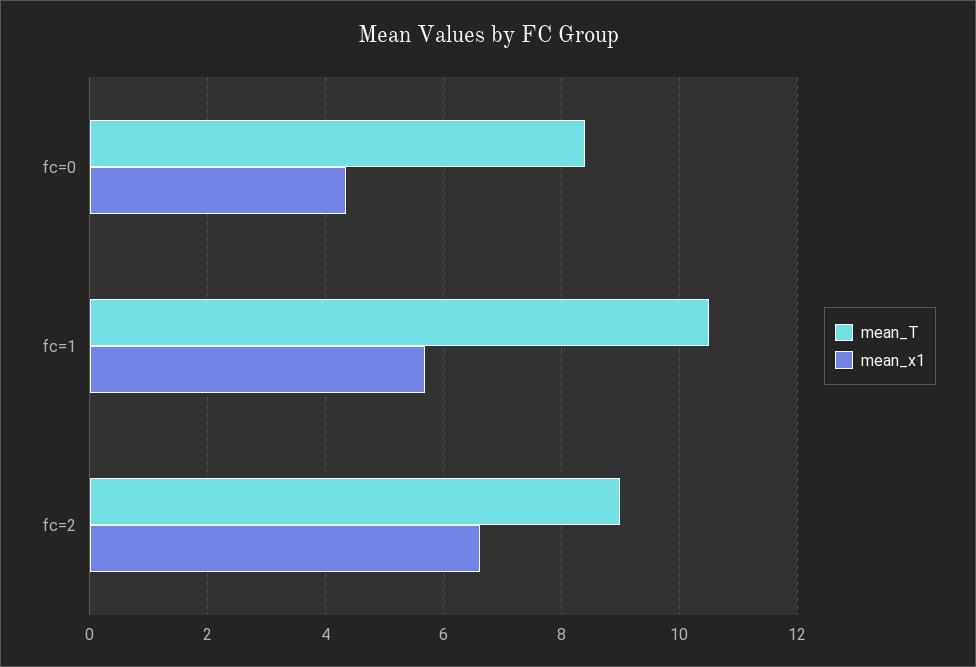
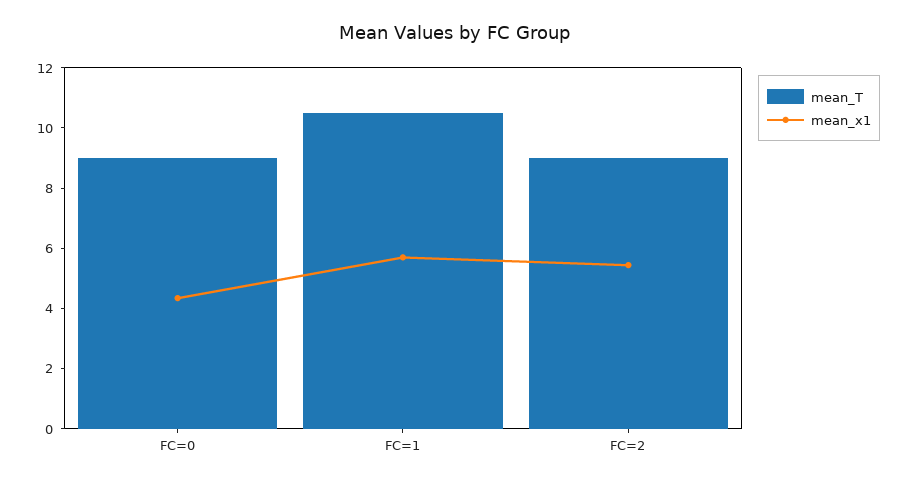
  {
    "mean_T": {
-     "fc=0": 8.4,
+     "fc=0": 9,
      "fc=1": 10.6,
      "fc=2": 9
    },
    "mean_x1": {
      "fc=0": 4.4,
      "fc=1": 5.6,
-     "fc=2": 6.6
+     "fc=2": 5.5
    }
  }

